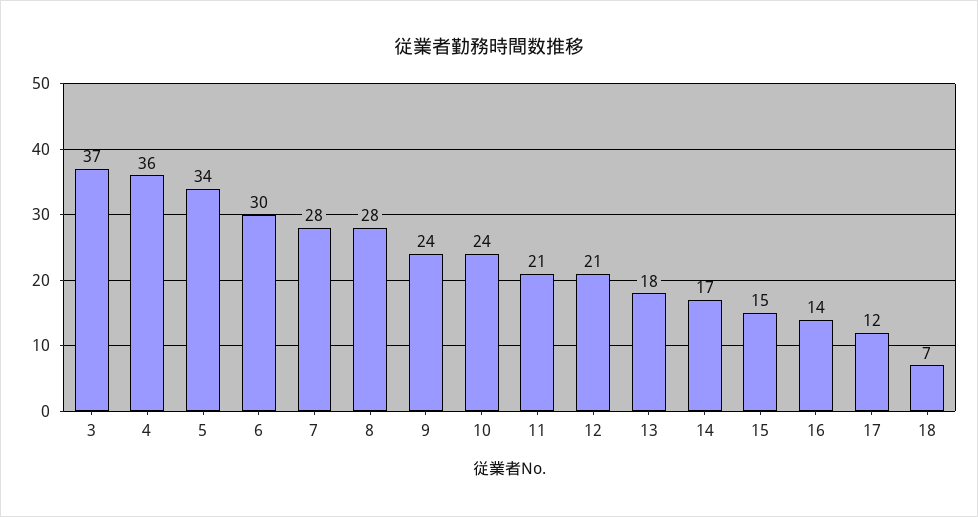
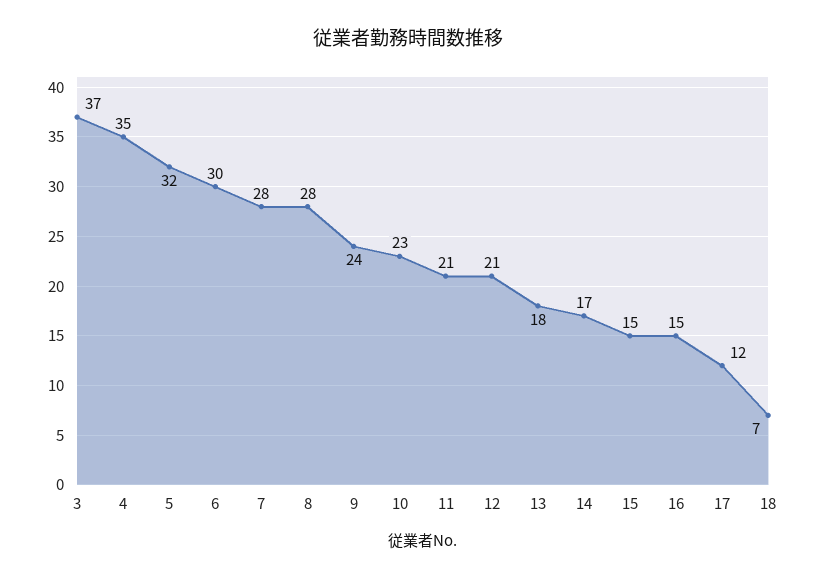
  {
    "3": 37,
-   "4": 36,
+   "4": 35,
-   "5": 34,
+   "5": 32,
    "6": 30,
    "7": 28,
    "8": 28,
    "9": 24,
-   "10": 24,
+   "10": 23,
    "11": 21,
    "12": 21,
    "13": 18,
    "14": 17,
    "15": 15,
-   "16": 14,
+   "16": 15,
    "17": 12,
    "18": 7
  }

